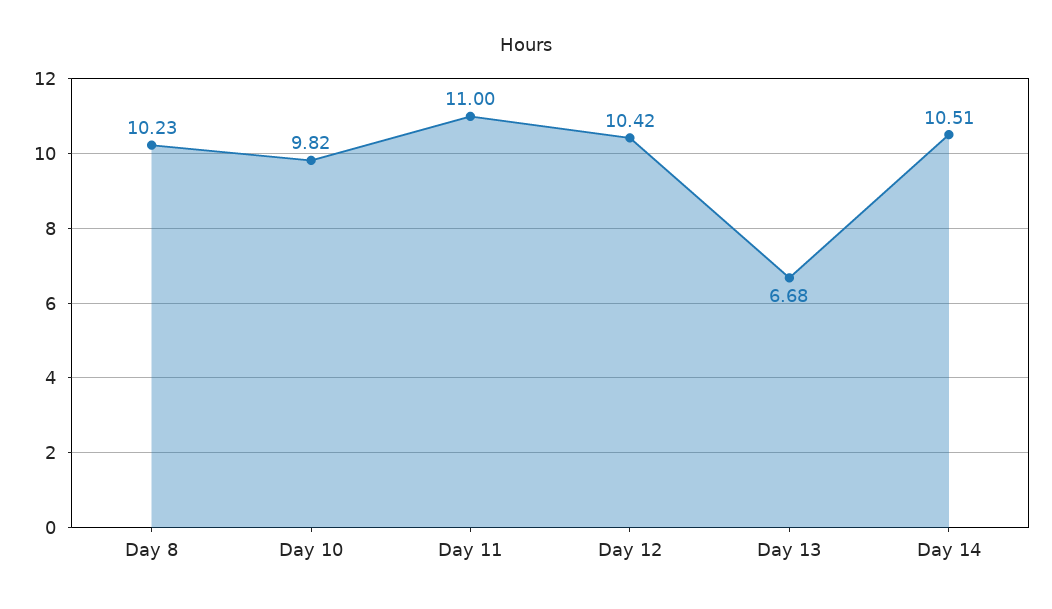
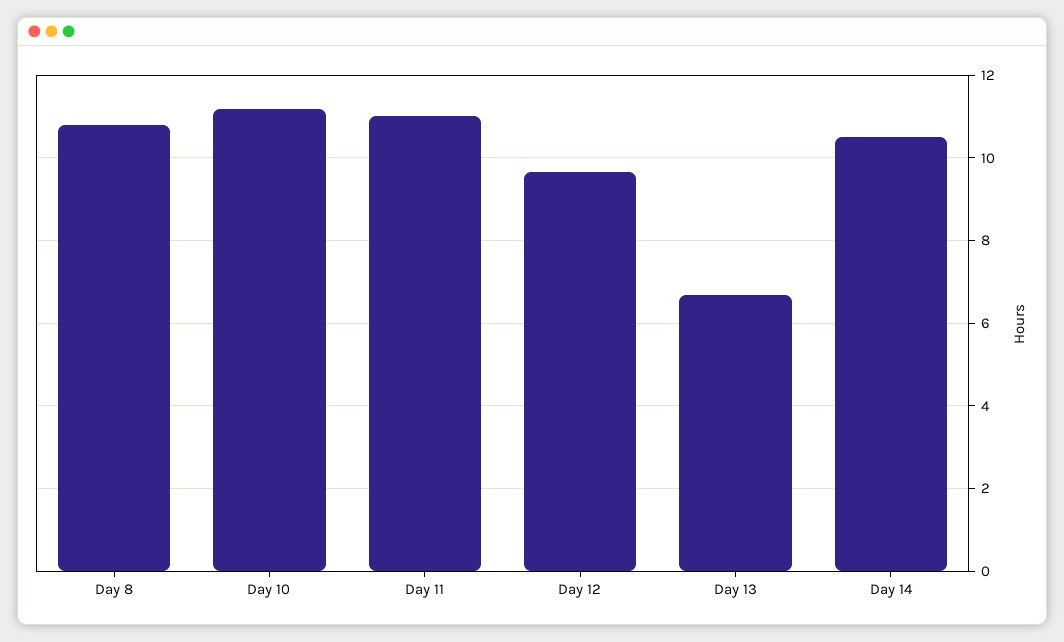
  {
-   "Day 8": 10.23,
+   "Day 8": 10.8,
-   "Day 10": 9.82,
+   "Day 10": 11.2,
    "Day 11": 11,
-   "Day 12": 10.42,
+   "Day 12": 9.6,
    "Day 13": 6.68,
    "Day 14": 10.51
  }

